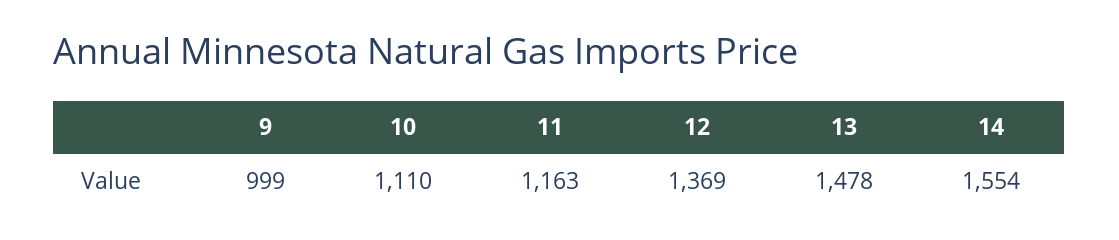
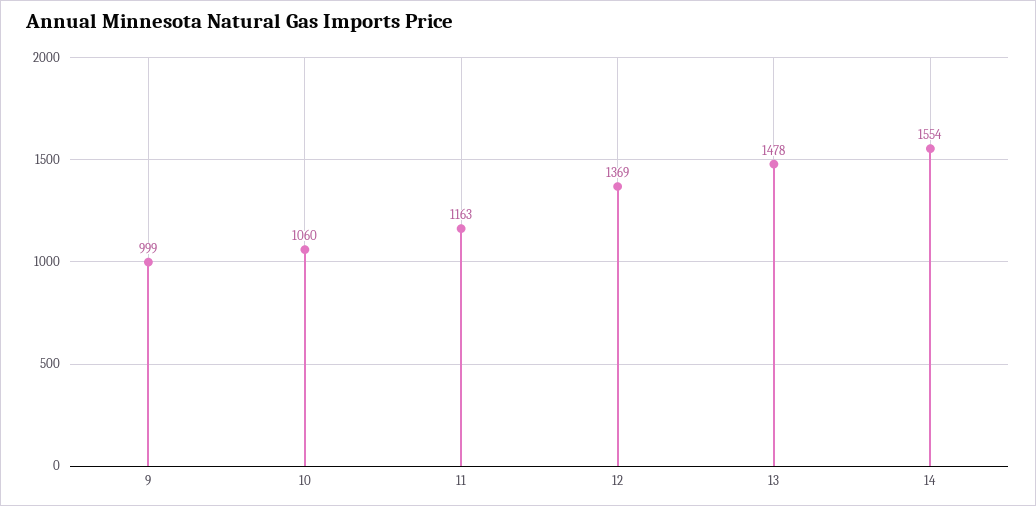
  {
    "9": 999,
-   "10": 1110,
+   "10": 1060,
    "11": 1163,
    "12": 1369,
    "13": 1478,
    "14": 1554
  }

